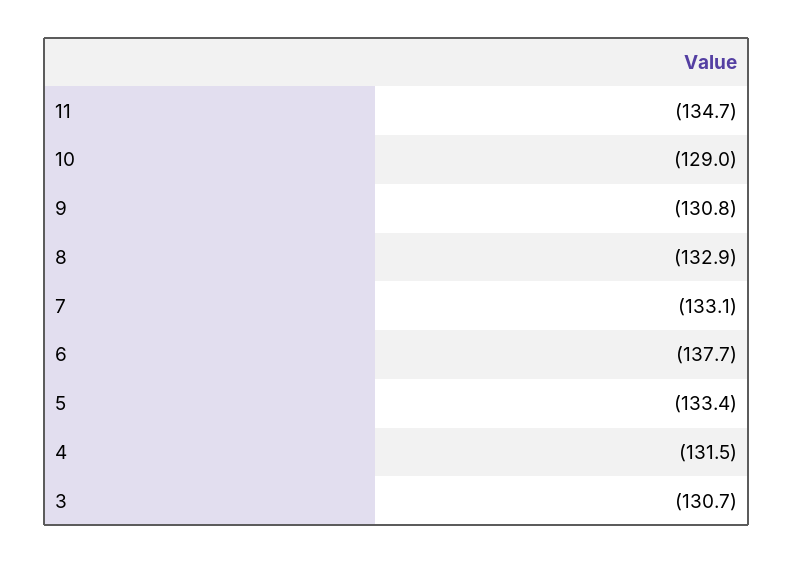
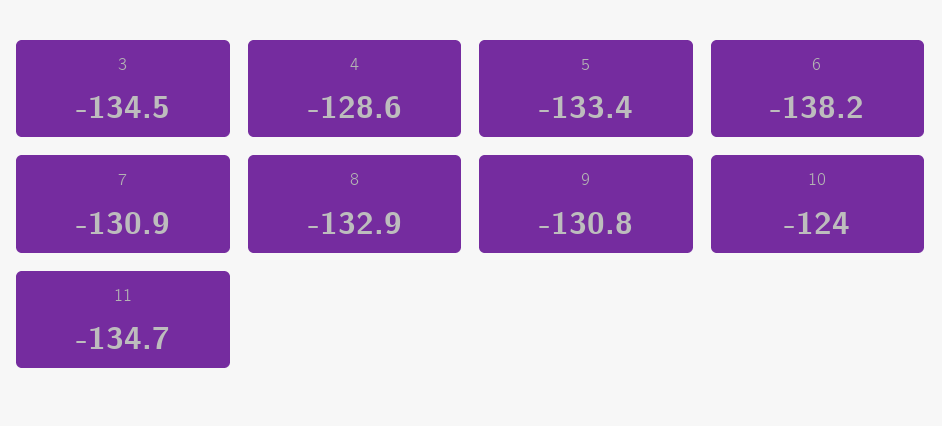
  {
    "11": -134.7,
-   "10": -129,
+   "10": -124,
    "9": -130.8,
    "8": -132.9,
-   "7": -133.1,
+   "7": -130.9,
-   "6": -137.7,
+   "6": -138.2,
    "5": -133.4,
-   "4": -131.5,
+   "4": -128.6,
-   "3": -130.7
+   "3": -134.5
  }

